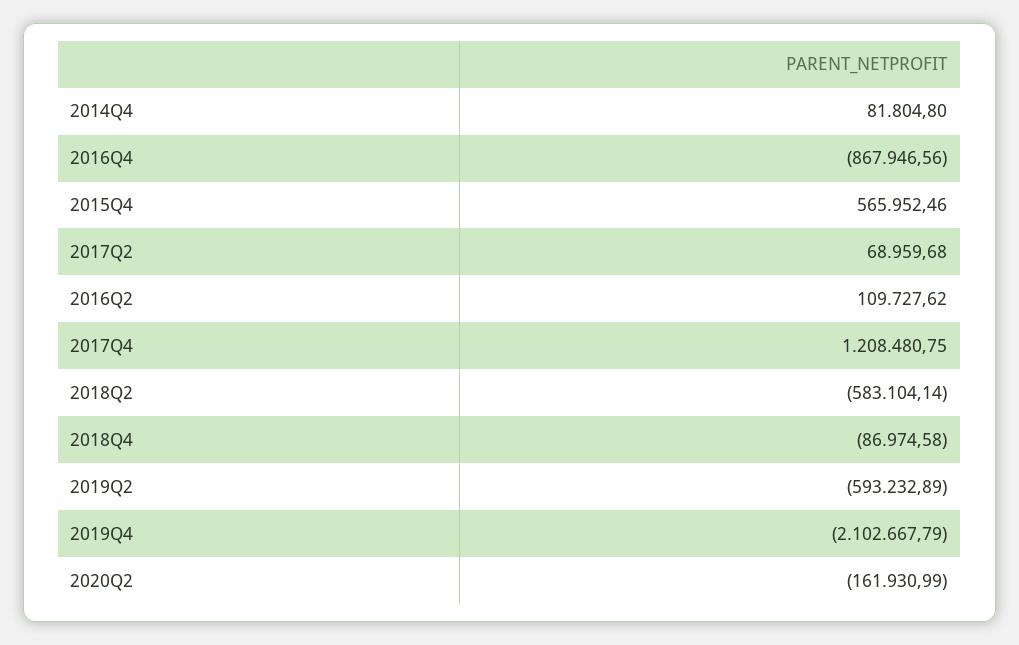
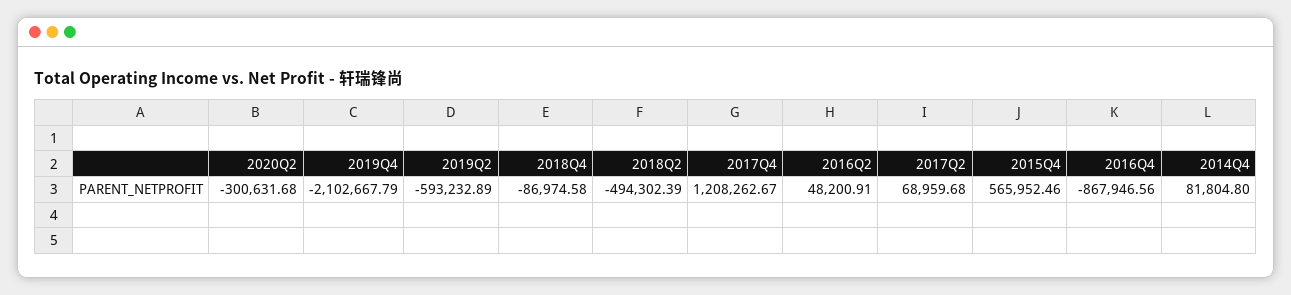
  {
    "2014Q4": 81804.8,
    "2016Q4": -867946.56,
    "2015Q4": 565952.46,
    "2017Q2": 68959.68,
-   "2016Q2": 109727.62,
+   "2016Q2": 48200.91,
-   "2017Q4": 1208480.75,
+   "2017Q4": 1208262.67,
-   "2018Q2": -583104.14,
+   "2018Q2": -494302.39,
    "2018Q4": -86974.58,
    "2019Q2": -593232.89,
    "2019Q4": -2102667.79,
-   "2020Q2": -161930.99
+   "2020Q2": -300631.68
  }

